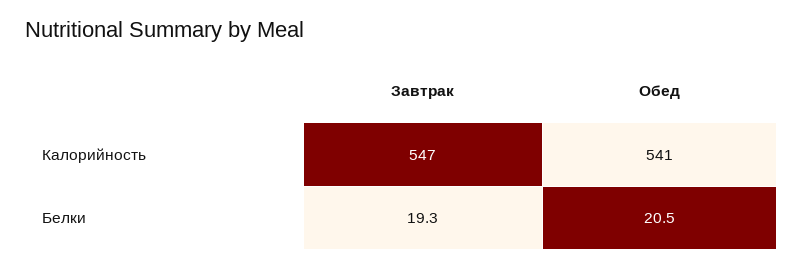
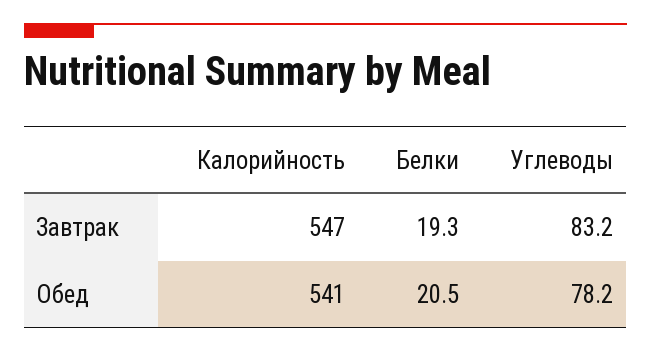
  {
    "Завтрак": {
      "Калорийность": 547,
-     "Белки": 19.3
+     "Белки": 19.3,
+     "Углеводы": 83.2
    },
    "Обед": {
      "Калорийность": 541,
-     "Белки": 20.5
+     "Белки": 20.5,
+     "Углеводы": 78.2
    }
  }

